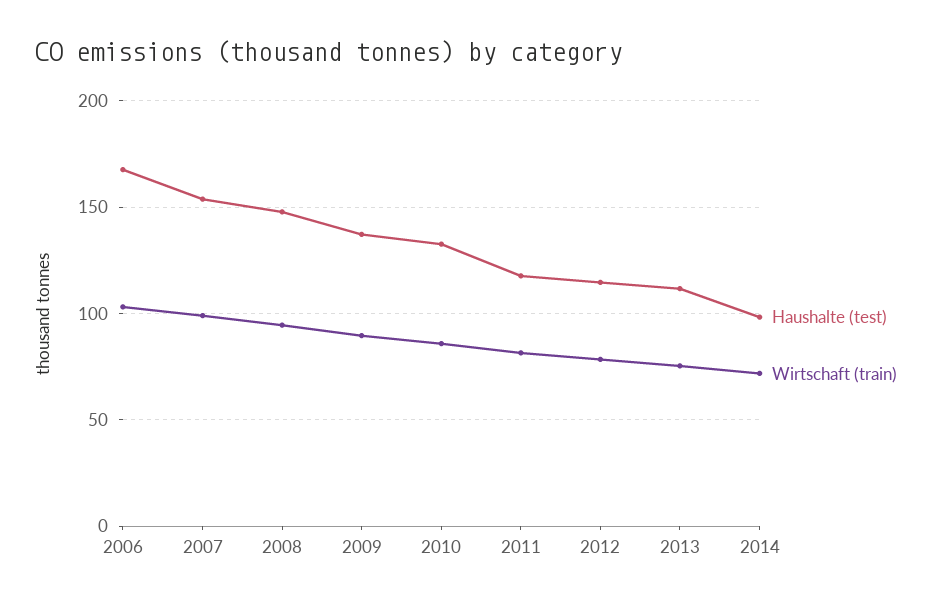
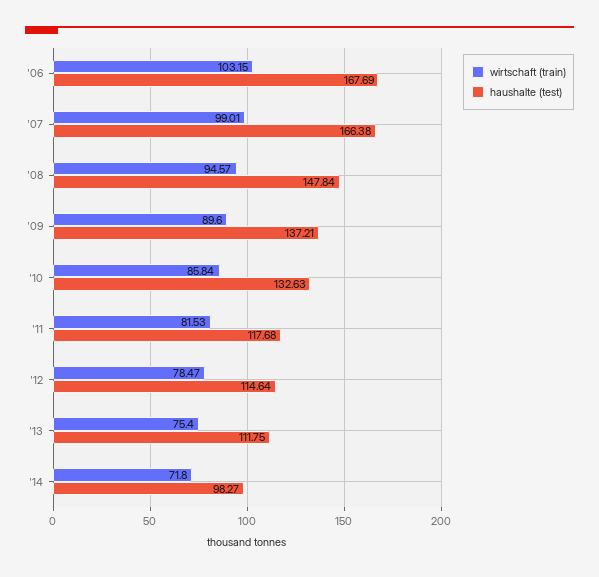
  {
    "Haushalte (test)": {
      "2006": 167.69,
-     "2007": 155,
+     "2007": 166.38,
      "2008": 147.84,
      "2009": 137.21,
      "2010": 132.63,
      "2011": 117.68,
      "2012": 114.64,
      "2013": 111.75,
      "2014": 98.27
    },
    "Wirtschaft (train)": {
      "2006": 103.15,
      "2007": 99.01,
      "2008": 94.57,
      "2009": 89.6,
      "2010": 85.84,
      "2011": 81.53,
      "2012": 78.47,
      "2013": 75.4,
      "2014": 71.8
    }
  }

